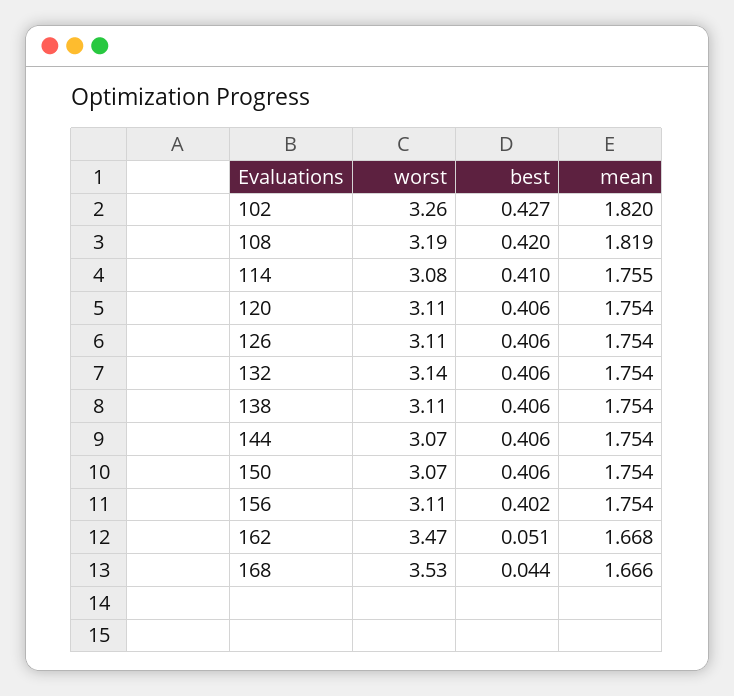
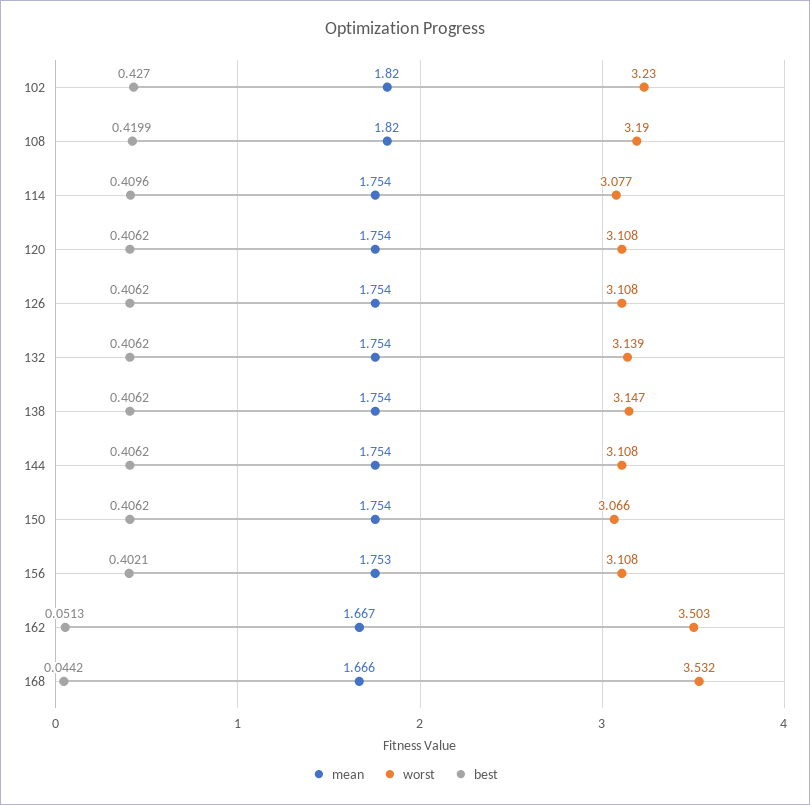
  {
    "worst": {
-     "102": 3.26,
+     "102": 3.23,
      "108": 3.19,
      "114": 3.077,
      "120": 3.108,
      "126": 3.108,
      "132": 3.139,
-     "138": 3.11,
+     "138": 3.147,
-     "144": 3.07,
+     "144": 3.108,
      "150": 3.066,
      "156": 3.108,
-     "162": 3.47,
+     "162": 3.503,
      "168": 3.532
    },
    "best": {
      "102": 0.427,
      "108": 0.4199,
      "114": 0.4096,
      "120": 0.4062,
      "126": 0.4062,
      "132": 0.4062,
      "138": 0.4062,
      "144": 0.4062,
      "150": 0.4062,
      "156": 0.4021,
      "162": 0.0513,
      "168": 0.0442
    },
    "mean": {
      "102": 1.82,
-     "108": 1.819,
+     "108": 1.82,
-     "114": 1.755,
+     "114": 1.754,
      "120": 1.754,
      "126": 1.754,
      "132": 1.754,
      "138": 1.754,
      "144": 1.754,
      "150": 1.754,
-     "156": 1.754,
+     "156": 1.753,
-     "162": 1.668,
+     "162": 1.667,
      "168": 1.666
    }
  }

